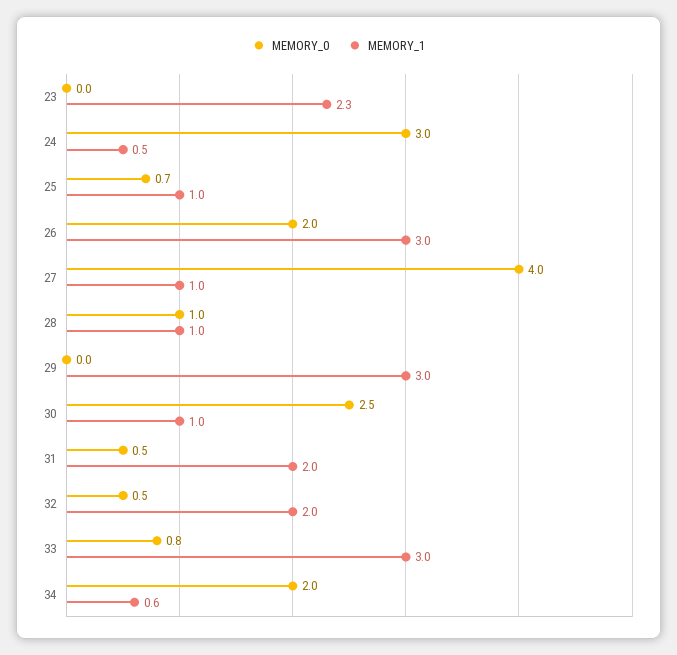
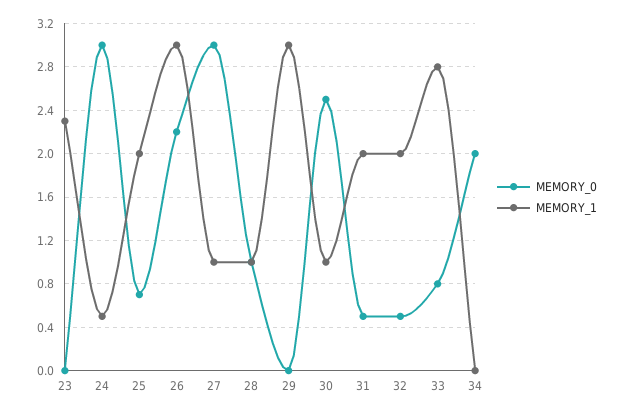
  {
    "MEMORY_0": {
      "23": 0,
      "24": 3,
      "25": 0.7,
-     "26": 2,
+     "26": 2.2,
-     "27": 4,
+     "27": 3,
      "28": 1,
      "29": 0,
      "30": 2.5,
      "31": 0.5,
      "32": 0.5,
      "33": 0.8,
      "34": 2
    },
    "MEMORY_1": {
      "23": 2.3,
      "24": 0.5,
-     "25": 1,
+     "25": 2,
      "26": 3,
      "27": 1,
      "28": 1,
      "29": 3,
      "30": 1,
      "31": 2,
      "32": 2,
-     "33": 3,
+     "33": 2.8,
-     "34": 0.6
+     "34": 0
    }
  }

